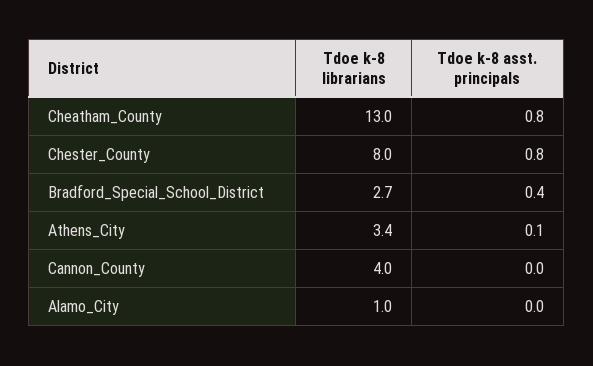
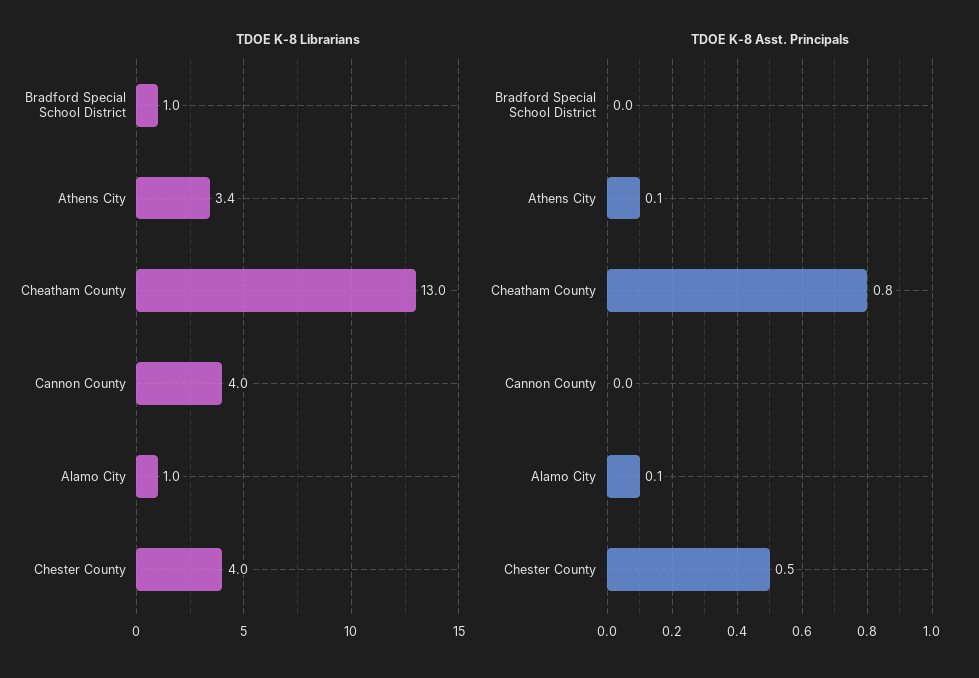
  {
    "Tdoe k-8 librarians": {
      "Cheatham_County": 13,
-     "Chester_County": 8,
+     "Chester_County": 4,
-     "Bradford_Special_School_District": 2.7,
+     "Bradford_Special_School_District": 1,
      "Athens_City": 3.4,
      "Cannon_County": 4,
      "Alamo_City": 1
    },
    "Tdoe k-8 asst. principals": {
      "Cheatham_County": 0.8,
-     "Chester_County": 0.8,
+     "Chester_County": 0.5,
-     "Bradford_Special_School_District": 0.4,
+     "Bradford_Special_School_District": 0,
      "Athens_City": 0.1,
      "Cannon_County": 0,
-     "Alamo_City": 0
+     "Alamo_City": 0.1
    }
  }

